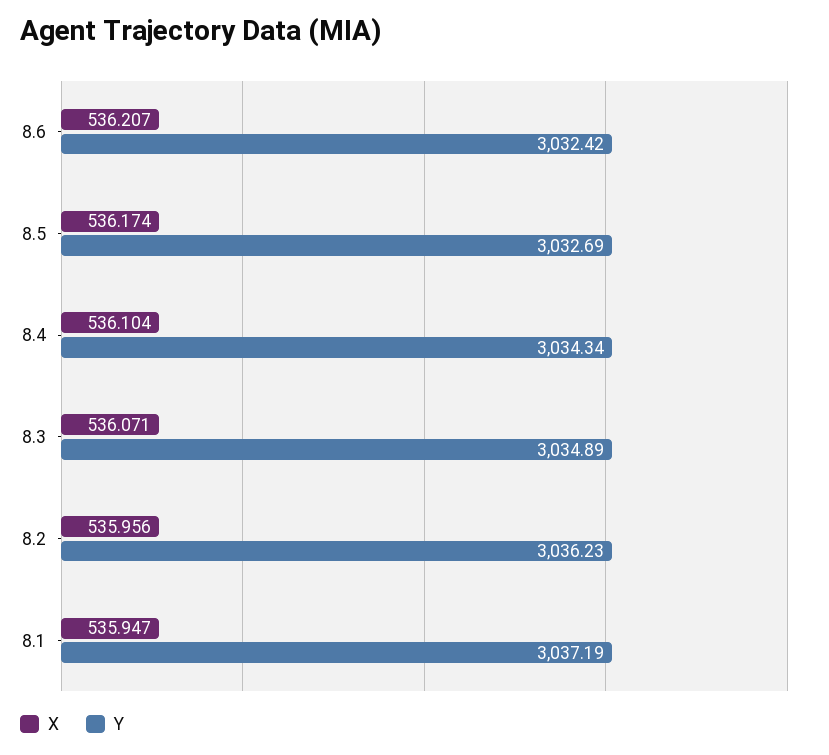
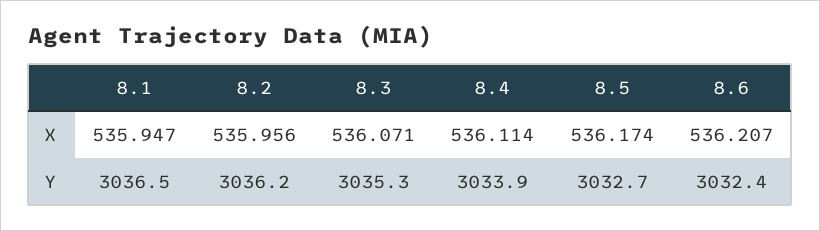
  {
    "X": {
      "8.6": 536.207,
      "8.5": 536.174,
-     "8.4": 536.104,
+     "8.4": 536.114,
      "8.3": 536.071,
      "8.2": 535.956,
      "8.1": 535.947
    },
    "Y": {
      "8.6": 3032.42,
      "8.5": 3032.69,
-     "8.4": 3034.34,
+     "8.4": 3033.9,
-     "8.3": 3034.89,
+     "8.3": 3035.3,
      "8.2": 3036.23,
-     "8.1": 3037.19
+     "8.1": 3036.5
    }
  }

